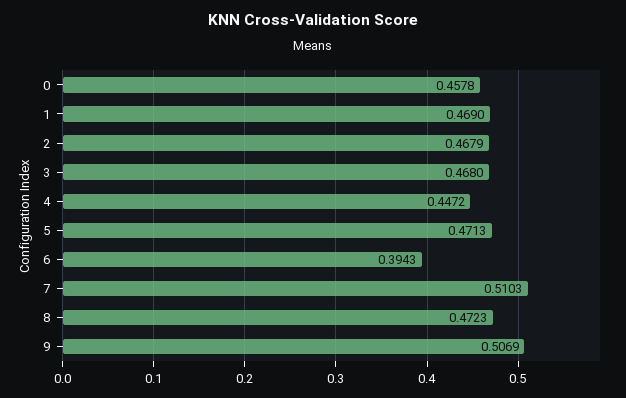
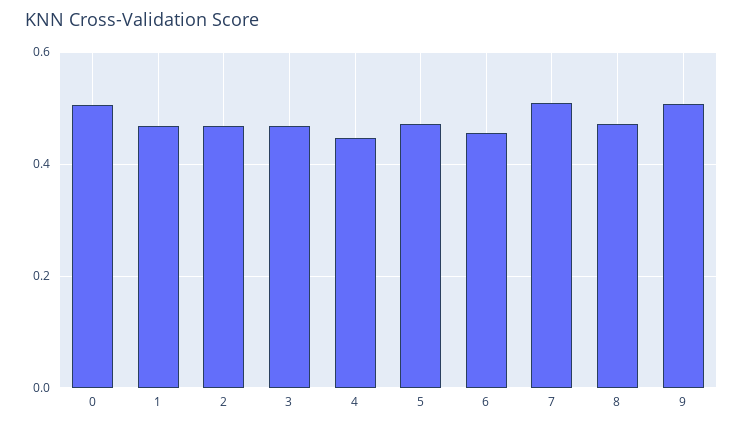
  {
-   "0": 0.4578,
+   "0": 0.5,
    "1": 0.469,
    "2": 0.4679,
    "3": 0.468,
    "4": 0.4472,
    "5": 0.4713,
-   "6": 0.3943,
+   "6": 0.46,
    "7": 0.5103,
    "8": 0.4723,
    "9": 0.5069
  }

